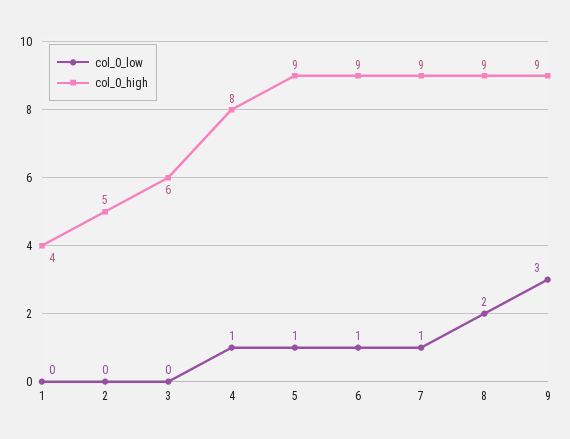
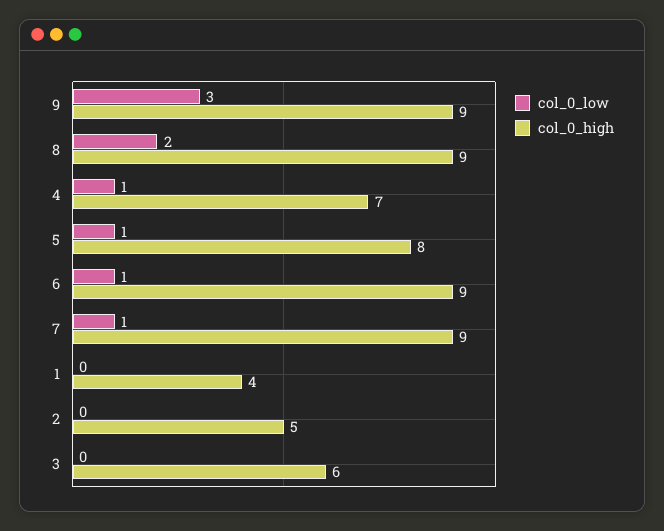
  {
    "col_0_low": {
      "1": 0,
      "2": 0,
      "3": 0,
      "4": 1,
      "5": 1,
      "6": 1,
      "7": 1,
      "8": 2,
      "9": 3
    },
    "col_0_high": {
      "1": 4,
      "2": 5,
      "3": 6,
-     "4": 8,
+     "4": 7,
-     "5": 9,
+     "5": 8,
      "6": 9,
      "7": 9,
      "8": 9,
      "9": 9
    }
  }

